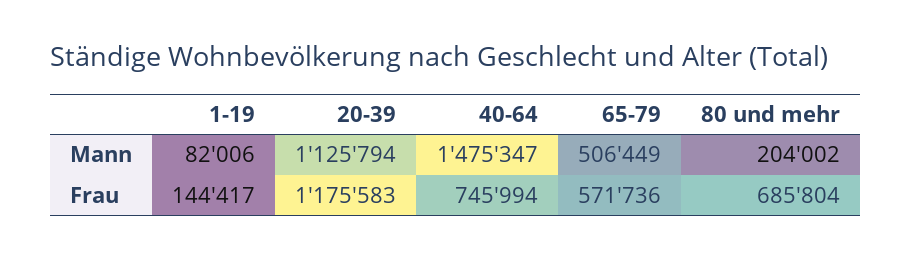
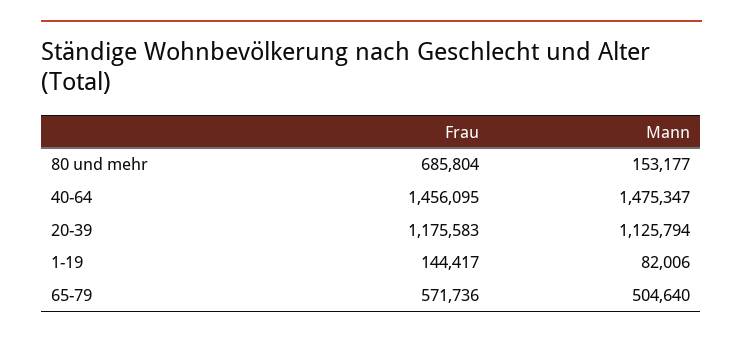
  {
    "1-19": {
      "Mann": 82006,
      "Frau": 144417
    },
    "20-39": {
      "Mann": 1125794,
      "Frau": 1175583
    },
    "40-64": {
      "Mann": 1475347,
-     "Frau": 745994
+     "Frau": 1456095
    },
    "65-79": {
-     "Mann": 506449,
+     "Mann": 504640,
      "Frau": 571736
    },
    "80 und mehr": {
-     "Mann": 204002,
+     "Mann": 153177,
      "Frau": 685804
    }
  }

